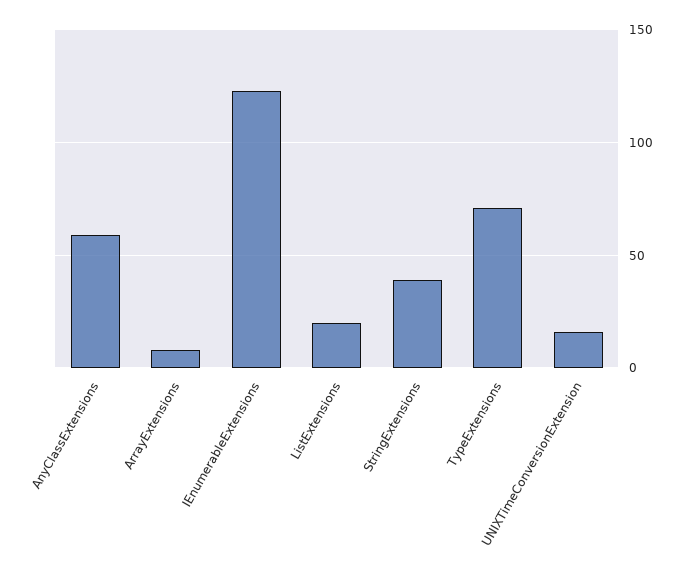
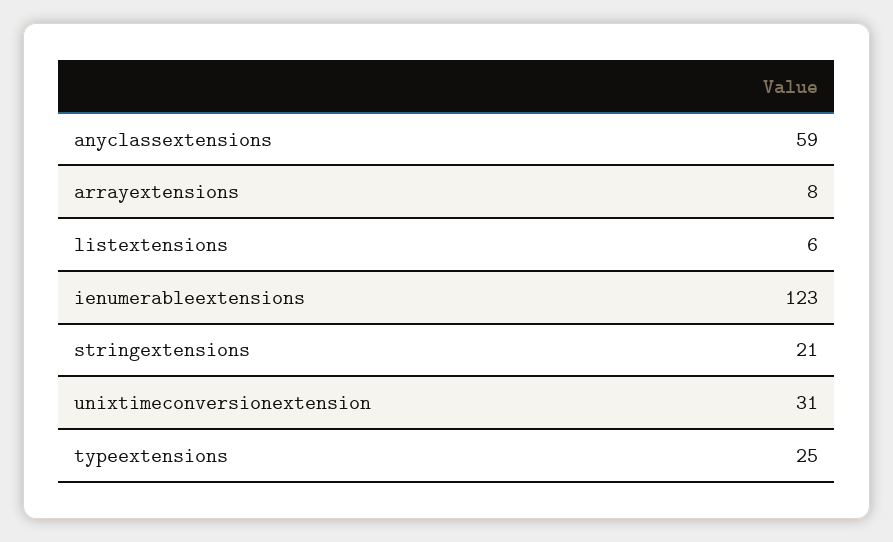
  {
    "AnyClassExtensions": 59,
    "ArrayExtensions": 8,
    "IEnumerableExtensions": 123,
-   "ListExtensions": 20,
+   "ListExtensions": 6,
-   "StringExtensions": 40,
+   "StringExtensions": 21,
-   "TypeExtensions": 70,
+   "TypeExtensions": 25,
-   "UNIXTimeConversionExtension": 15
+   "UNIXTimeConversionExtension": 31
  }

